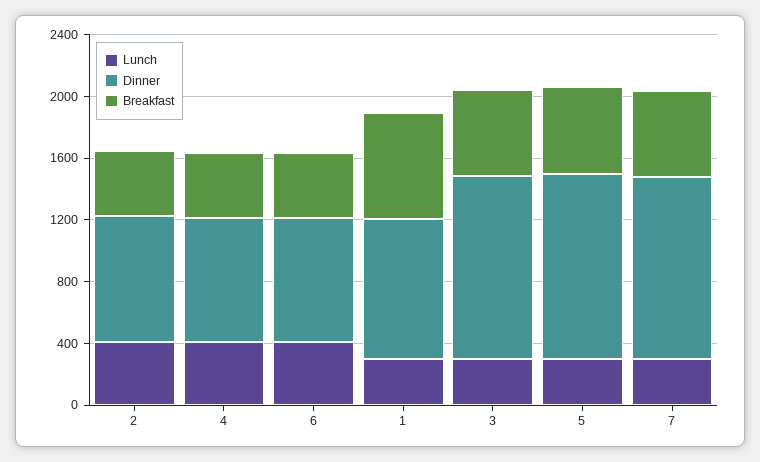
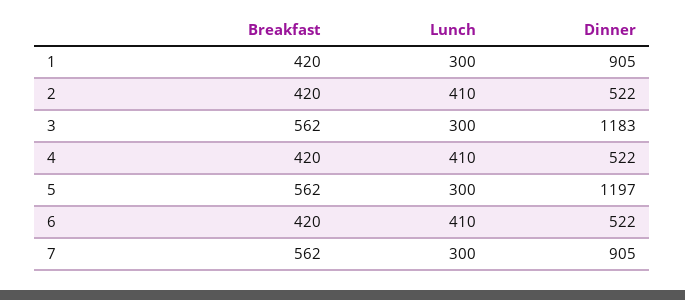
  {
    "Lunch": {
      "2": 410,
      "4": 410,
      "6": 410,
      "1": 300,
      "3": 300,
      "5": 300,
      "7": 300
    },
    "Dinner": {
-     "2": 800,
+     "2": 522,
-     "4": 800,
+     "4": 522,
-     "6": 800,
+     "6": 522,
      "1": 905,
      "3": 1183,
      "5": 1197,
-     "7": 1200
+     "7": 905
    },
    "Breakfast": {
      "2": 420,
      "4": 420,
      "6": 420,
-     "1": 700,
+     "1": 420,
      "3": 562,
      "5": 562,
      "7": 562
    }
  }

